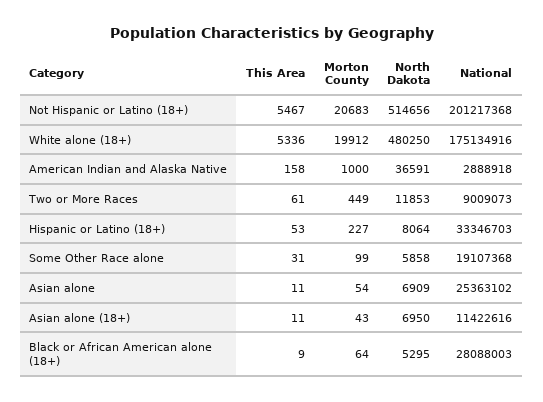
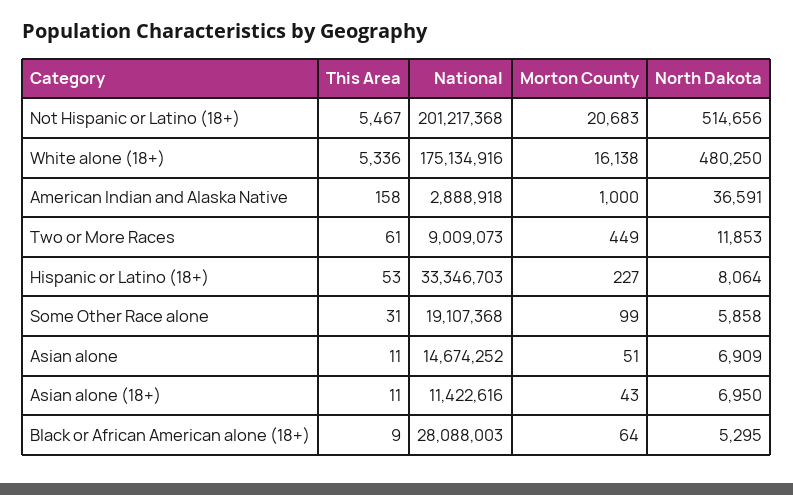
  {
    "This Area": {
      "Not Hispanic or Latino (18+)": 5467,
      "White alone (18+)": 5336,
      "American Indian and Alaska Native": 158,
      "Two or More Races": 61,
      "Hispanic or Latino (18+)": 53,
      "Some Other Race alone": 31,
      "Asian alone": 11,
      "Asian alone (18+)": 11,
      "Black or African American alone (18+)": 9
    },
    "Morton County": {
      "Not Hispanic or Latino (18+)": 20683,
-     "White alone (18+)": 19912,
+     "White alone (18+)": 16138,
      "American Indian and Alaska Native": 1000,
      "Two or More Races": 449,
      "Hispanic or Latino (18+)": 227,
      "Some Other Race alone": 99,
-     "Asian alone": 54,
+     "Asian alone": 51,
      "Asian alone (18+)": 43,
      "Black or African American alone (18+)": 64
    },
    "North Dakota": {
      "Not Hispanic or Latino (18+)": 514656,
      "White alone (18+)": 480250,
      "American Indian and Alaska Native": 36591,
      "Two or More Races": 11853,
      "Hispanic or Latino (18+)": 8064,
      "Some Other Race alone": 5858,
      "Asian alone": 6909,
      "Asian alone (18+)": 6950,
      "Black or African American alone (18+)": 5295
    },
    "National": {
      "Not Hispanic or Latino (18+)": 201217368,
      "White alone (18+)": 175134916,
      "American Indian and Alaska Native": 2888918,
      "Two or More Races": 9009073,
      "Hispanic or Latino (18+)": 33346703,
      "Some Other Race alone": 19107368,
-     "Asian alone": 25363102,
+     "Asian alone": 14674252,
      "Asian alone (18+)": 11422616,
      "Black or African American alone (18+)": 28088003
    }
  }

